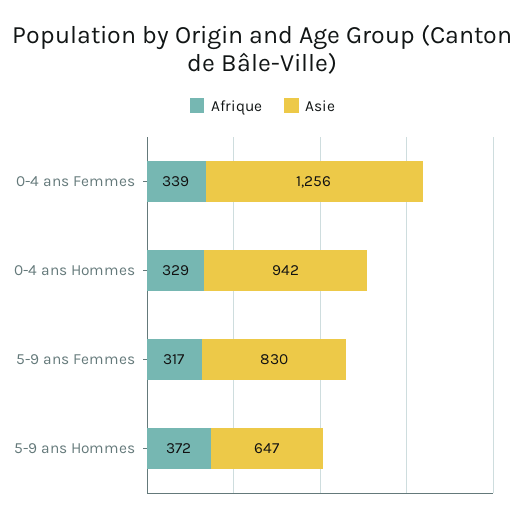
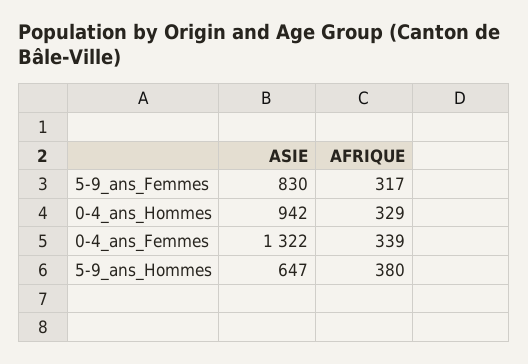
  {
    "Afrique": {
      "0-4 ans Femmes": 339,
      "0-4 ans Hommes": 329,
      "5-9 ans Femmes": 317,
-     "5-9 ans Hommes": 372
+     "5-9 ans Hommes": 380
    },
    "Asie": {
-     "0-4 ans Femmes": 1256,
+     "0-4 ans Femmes": 1322,
      "0-4 ans Hommes": 942,
      "5-9 ans Femmes": 830,
      "5-9 ans Hommes": 647
    }
  }

